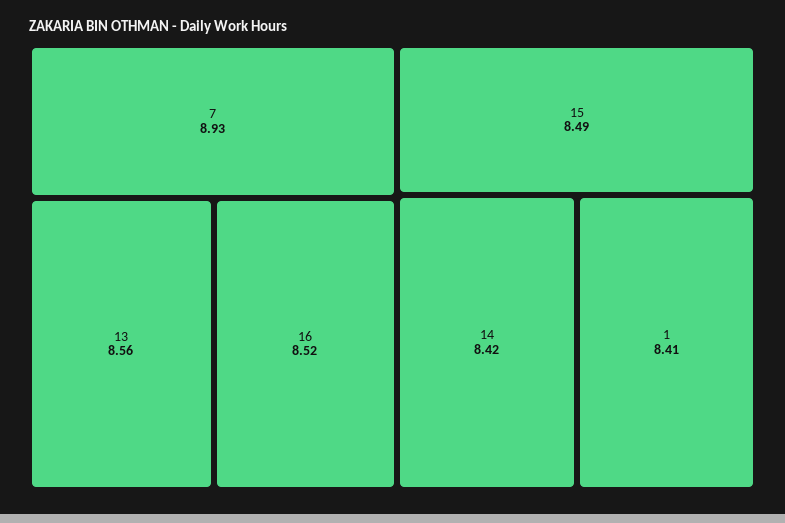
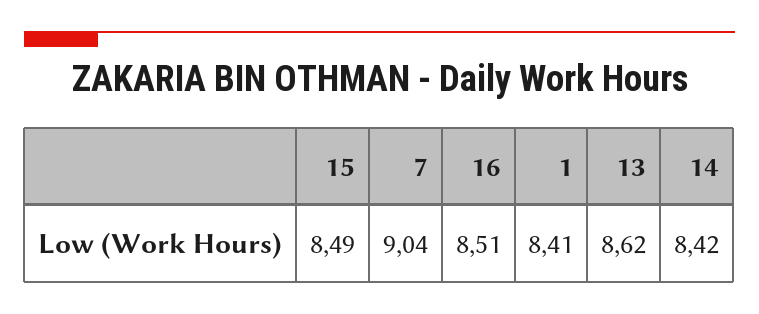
  {
-   "7": 8.93,
+   "7": 9.04,
-   "13": 8.56,
+   "13": 8.62,
-   "16": 8.52,
+   "16": 8.51,
    "15": 8.49,
    "14": 8.42,
    "1": 8.41
  }

